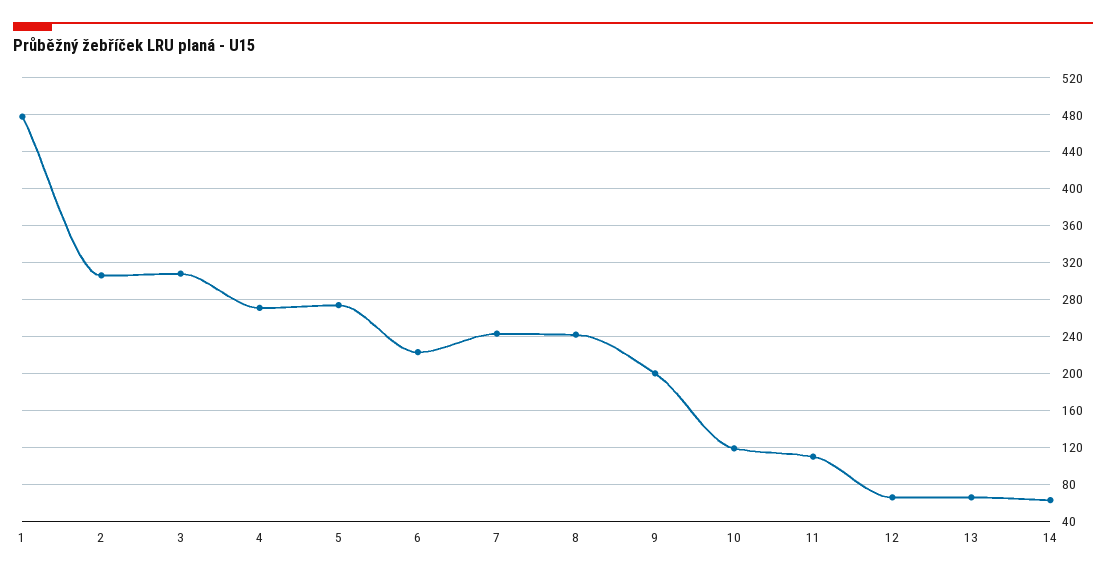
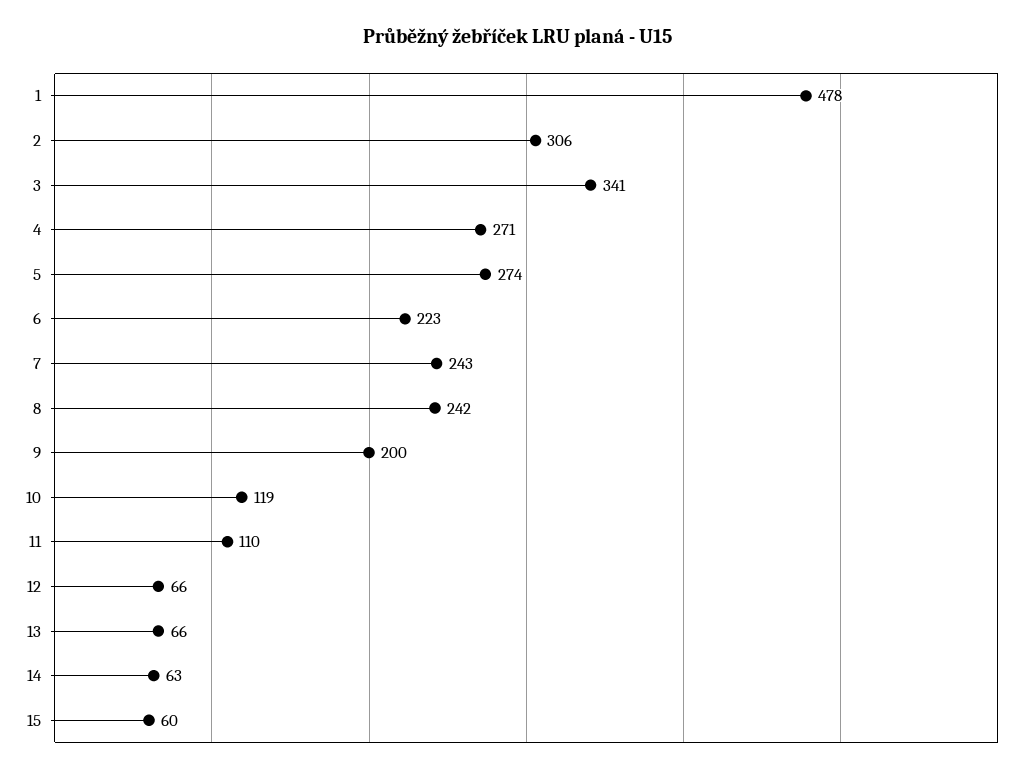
  {
    "1": 478,
    "2": 306,
-   "3": 310,
+   "3": 341,
    "4": 271,
    "5": 274,
    "6": 223,
    "7": 243,
    "8": 242,
    "9": 200,
    "10": 119,
    "11": 110,
    "12": 66,
    "13": 66,
-   "14": 63
+   "14": 63,
+   "15": 60
  }

